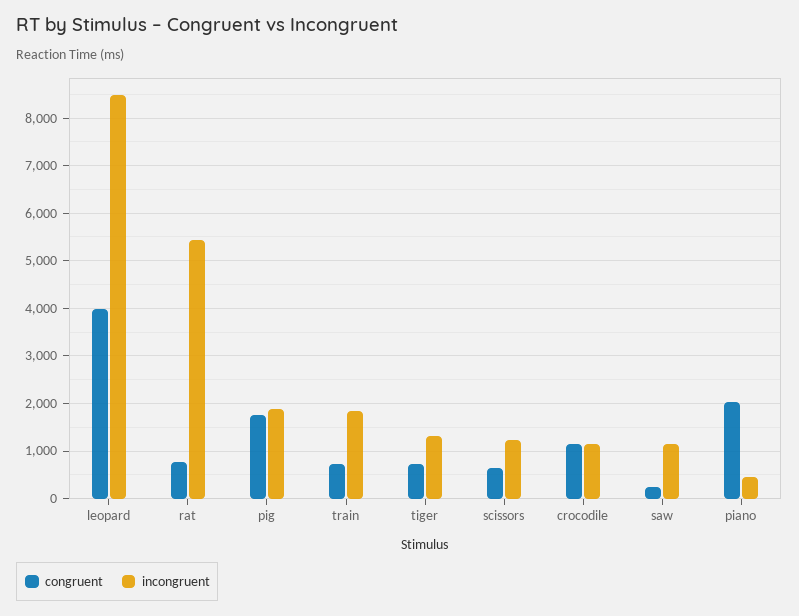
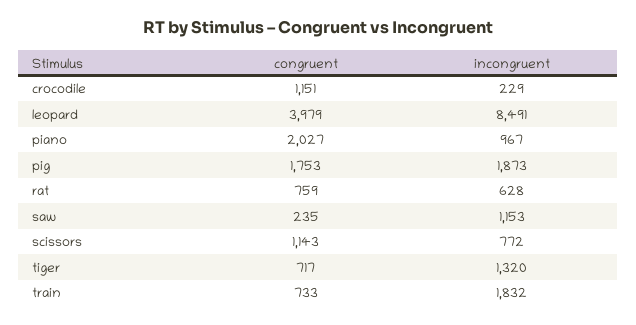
  {
    "congruent": {
      "leopard": 3979,
      "rat": 759,
      "pig": 1753,
      "train": 733,
      "tiger": 717,
-     "scissors": 600,
+     "scissors": 1143,
      "crocodile": 1151,
      "saw": 235,
      "piano": 2027
    },
    "incongruent": {
      "leopard": 8491,
-     "rat": 5400,
+     "rat": 628,
      "pig": 1873,
      "train": 1832,
      "tiger": 1320,
-     "scissors": 1200,
+     "scissors": 772,
-     "crocodile": 1200,
+     "crocodile": 229,
      "saw": 1153,
-     "piano": 400
+     "piano": 967
    }
  }

